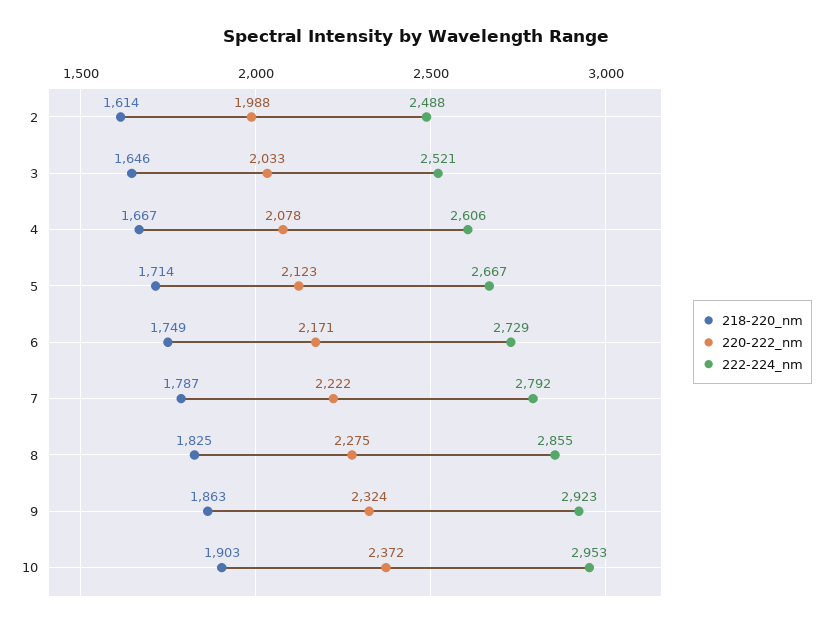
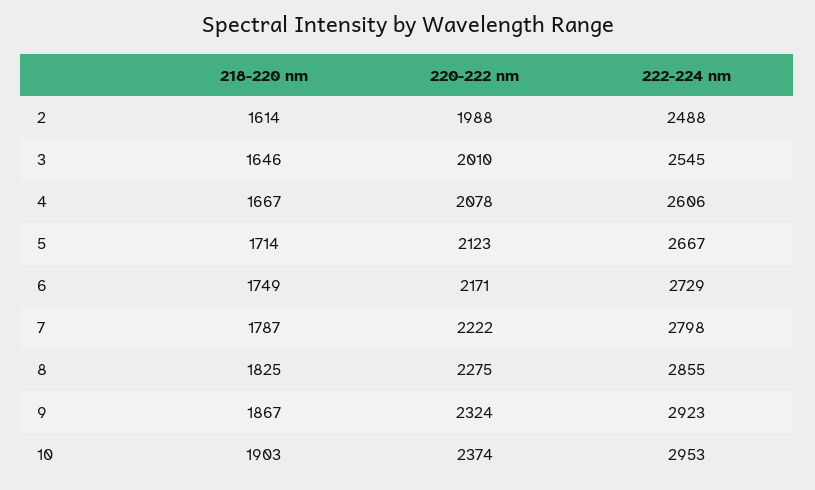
  {
    "218-220_nm": {
      "2": 1614,
      "3": 1646,
      "4": 1667,
      "5": 1714,
      "6": 1749,
      "7": 1787,
      "8": 1825,
-     "9": 1863,
+     "9": 1867,
      "10": 1903
    },
    "220-222_nm": {
      "2": 1988,
-     "3": 2033,
+     "3": 2010,
      "4": 2078,
      "5": 2123,
      "6": 2171,
      "7": 2222,
      "8": 2275,
      "9": 2324,
-     "10": 2372
+     "10": 2374
    },
    "222-224_nm": {
      "2": 2488,
-     "3": 2521,
+     "3": 2545,
      "4": 2606,
      "5": 2667,
      "6": 2729,
-     "7": 2792,
+     "7": 2798,
      "8": 2855,
      "9": 2923,
      "10": 2953
    }
  }

